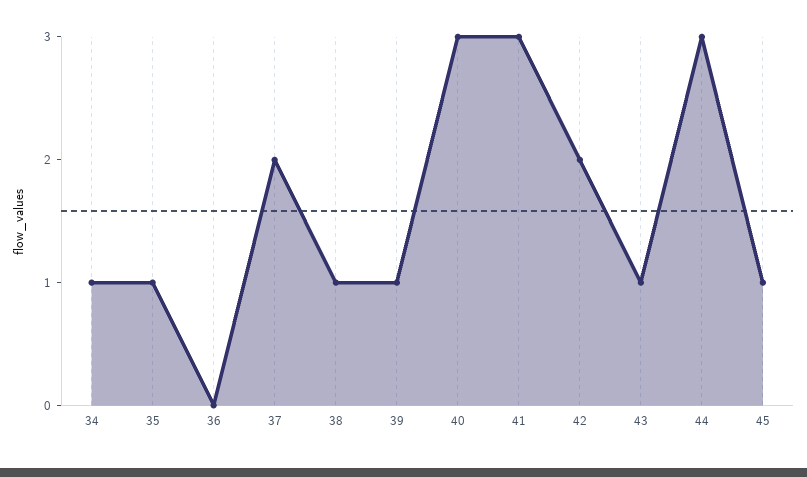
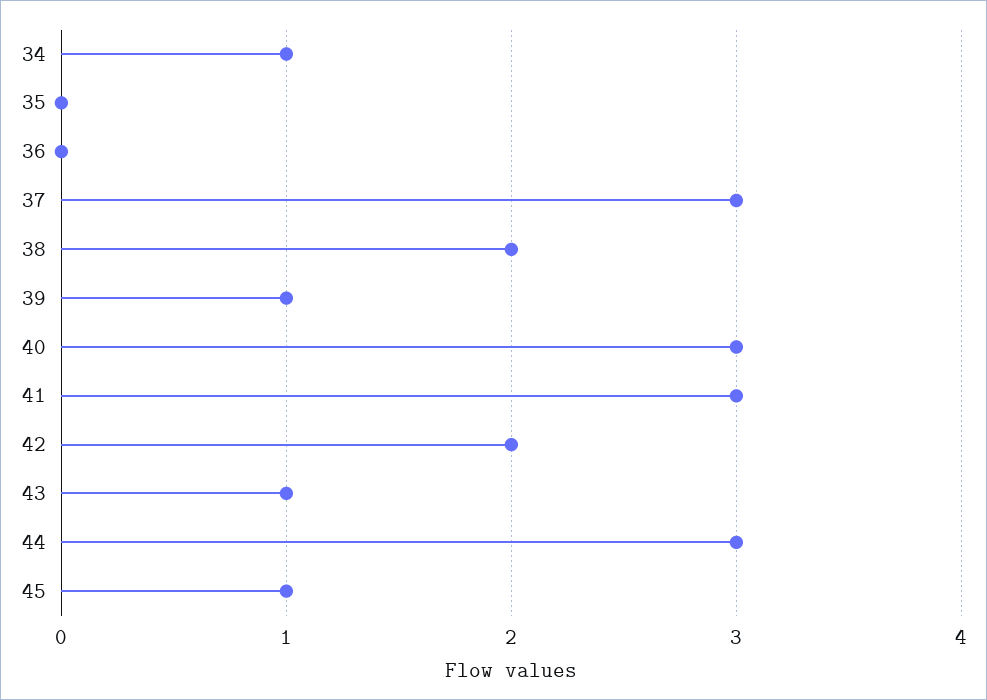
  {
    "34": 1,
-   "35": 1,
+   "35": 0,
    "36": 0,
-   "37": 2,
+   "37": 3,
-   "38": 1,
+   "38": 2,
    "39": 1,
    "40": 3,
    "41": 3,
    "42": 2,
    "43": 1,
    "44": 3,
    "45": 1
  }

